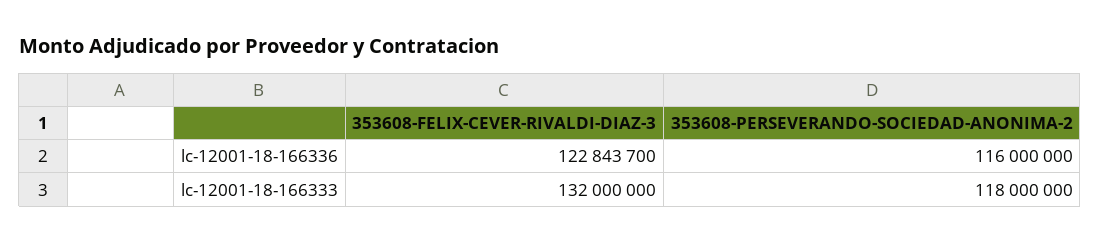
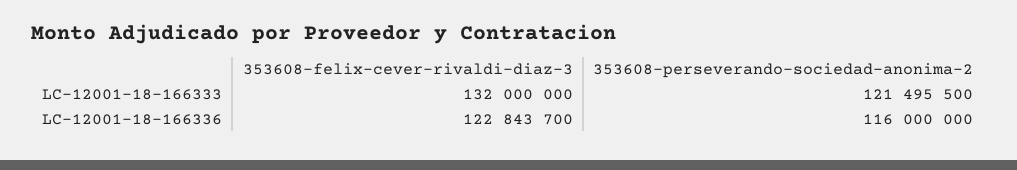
  {
    "353608-FELIX-CEVER-RIVALDI-DIAZ-3": {
      "lc-12001-18-166336": 122843700,
      "lc-12001-18-166333": 132000000
    },
    "353608-PERSEVERANDO-SOCIEDAD-ANONIMA-2": {
      "lc-12001-18-166336": 116000000,
-     "lc-12001-18-166333": 118000000
+     "lc-12001-18-166333": 121495500
    }
  }

